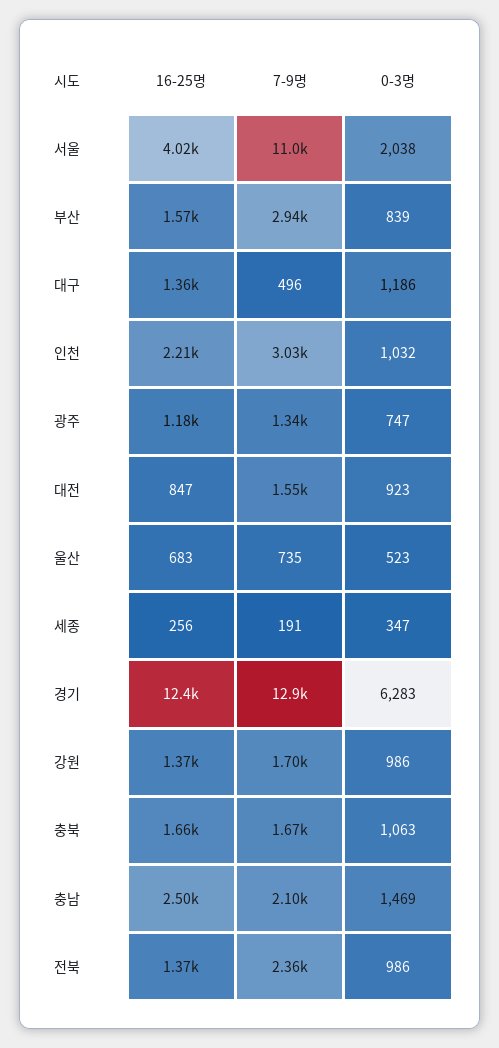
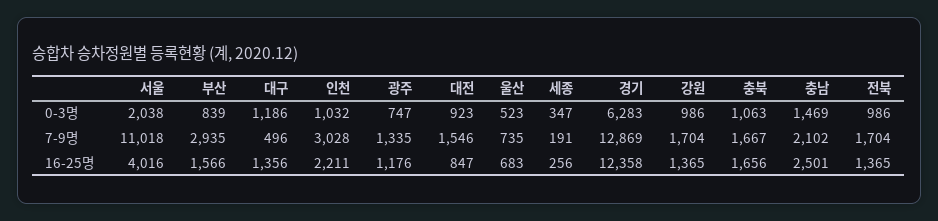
  {
    "16-25명": {
      "서울": 4016,
      "부산": 1566,
      "대구": 1356,
      "인천": 2211,
      "광주": 1176,
      "대전": 847,
      "울산": 683,
      "세종": 256,
      "경기": 12358,
      "강원": 1365,
      "충북": 1656,
      "충남": 2501,
      "전북": 1365
    },
    "7-9명": {
      "서울": 11018,
      "부산": 2935,
      "대구": 496,
      "인천": 3028,
      "광주": 1335,
      "대전": 1546,
      "울산": 735,
      "세종": 191,
      "경기": 12869,
      "강원": 1704,
      "충북": 1667,
      "충남": 2102,
-     "전북": 2360
+     "전북": 1704
    },
    "0-3명": {
      "서울": 2038,
      "부산": 839,
      "대구": 1186,
      "인천": 1032,
      "광주": 747,
      "대전": 923,
      "울산": 523,
      "세종": 347,
      "경기": 6283,
      "강원": 986,
      "충북": 1063,
      "충남": 1469,
      "전북": 986
    }
  }

